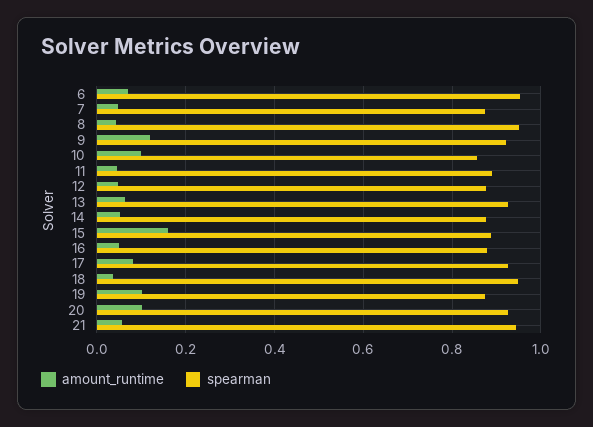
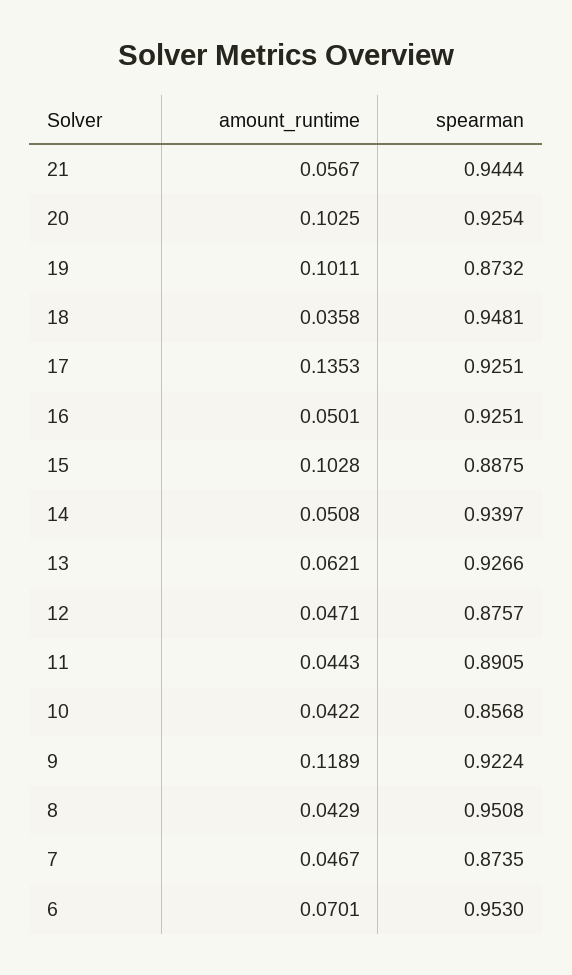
  {
    "amount_runtime": {
      "6": 0.0701,
      "7": 0.0467,
      "8": 0.0429,
      "9": 0.1189,
-     "10": 0.1,
+     "10": 0.0422,
      "11": 0.0443,
      "12": 0.0471,
      "13": 0.0621,
      "14": 0.0508,
-     "15": 0.16,
+     "15": 0.1028,
      "16": 0.0501,
-     "17": 0.08,
+     "17": 0.1353,
      "18": 0.0358,
      "19": 0.1011,
      "20": 0.1025,
      "21": 0.0567
    },
    "spearman": {
      "6": 0.953,
      "7": 0.8735,
      "8": 0.9508,
      "9": 0.9224,
      "10": 0.8568,
      "11": 0.8905,
      "12": 0.8757,
      "13": 0.9266,
-     "14": 0.88,
+     "14": 0.9397,
      "15": 0.8875,
-     "16": 0.88,
+     "16": 0.9251,
      "17": 0.9251,
      "18": 0.9481,
      "19": 0.8732,
      "20": 0.9254,
      "21": 0.9444
    }
  }

